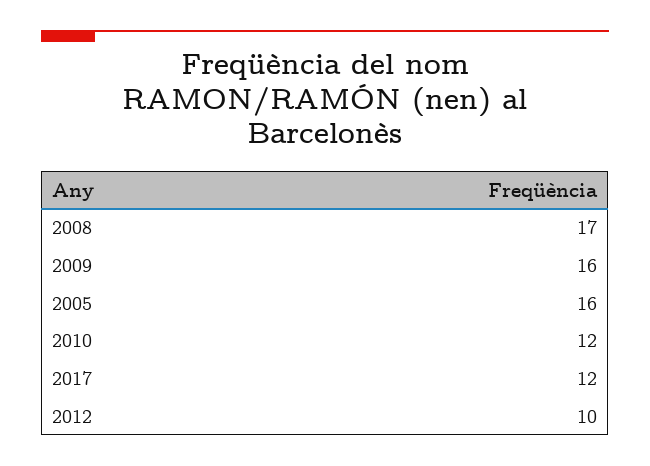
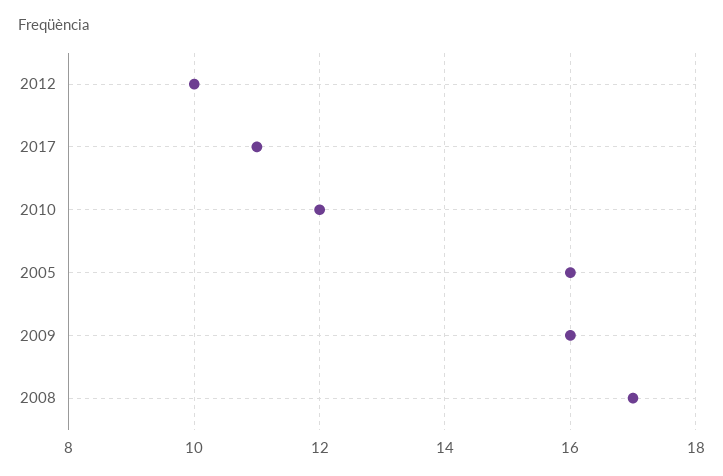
  {
    "2008": 17,
    "2009": 16,
    "2005": 16,
    "2010": 12,
-   "2017": 12,
+   "2017": 11,
    "2012": 10
  }

